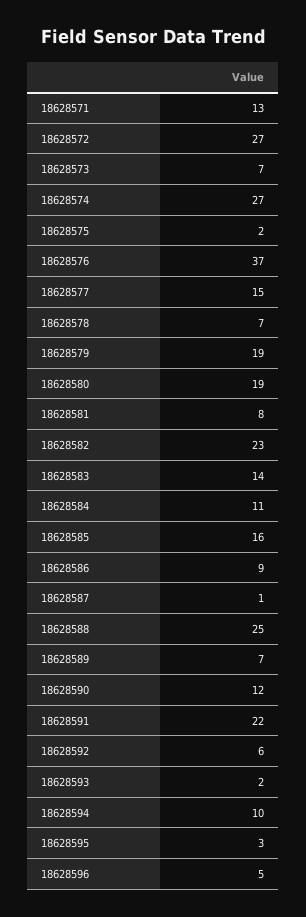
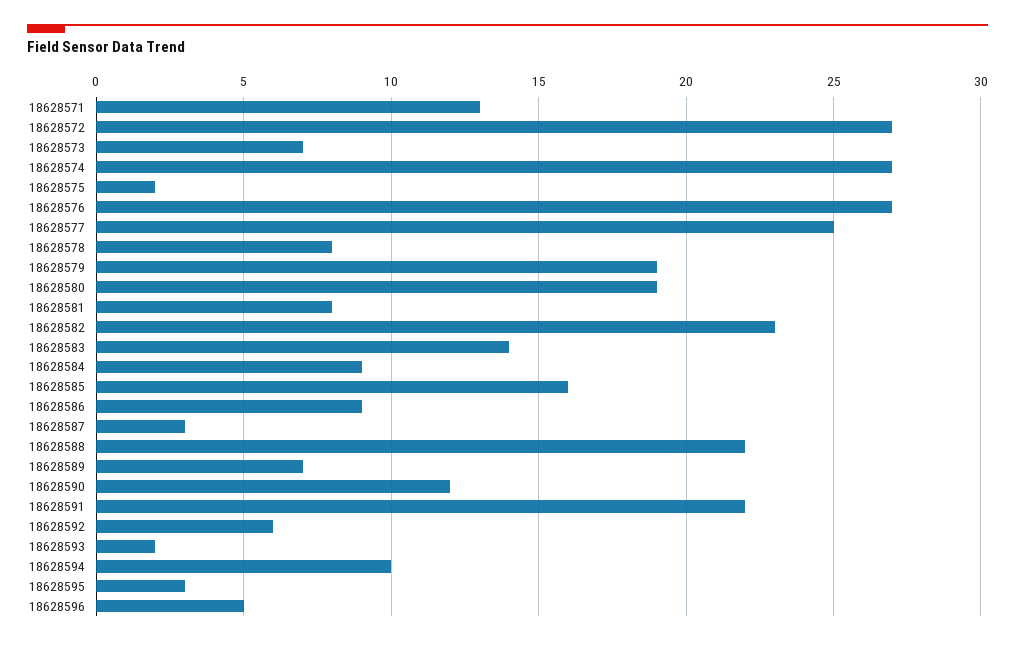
  {
    "18628571": 13,
    "18628572": 27,
    "18628573": 7,
    "18628574": 27,
    "18628575": 2,
-   "18628576": 37,
+   "18628576": 27,
-   "18628577": 15,
+   "18628577": 25,
-   "18628578": 7,
+   "18628578": 8,
    "18628579": 19,
    "18628580": 19,
    "18628581": 8,
    "18628582": 23,
    "18628583": 14,
-   "18628584": 11,
+   "18628584": 9,
    "18628585": 16,
    "18628586": 9,
-   "18628587": 1,
+   "18628587": 3,
-   "18628588": 25,
+   "18628588": 22,
    "18628589": 7,
    "18628590": 12,
    "18628591": 22,
    "18628592": 6,
    "18628593": 2,
    "18628594": 10,
    "18628595": 3,
    "18628596": 5
  }

